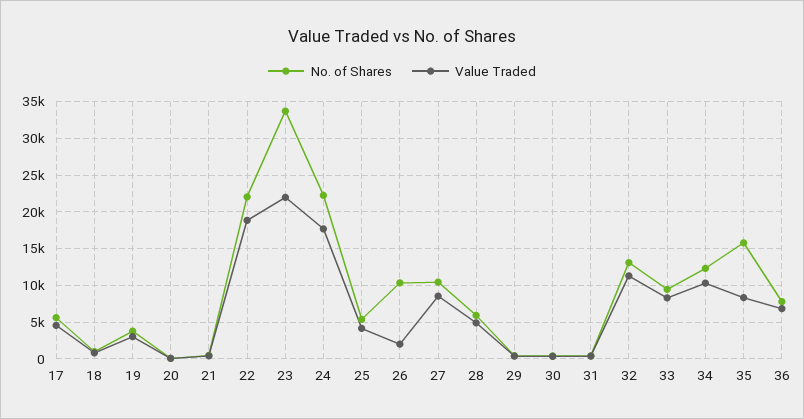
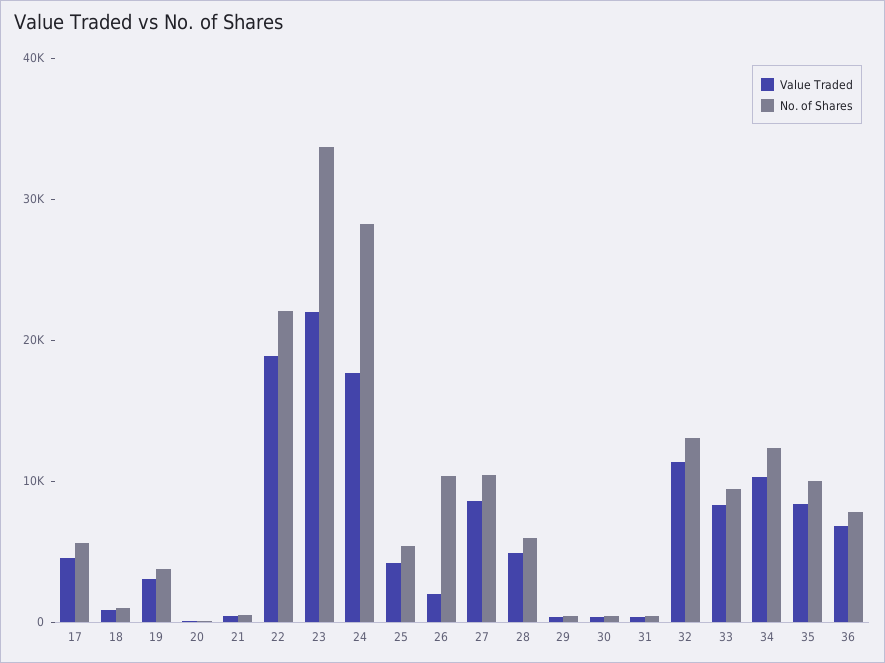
  {
    "No. of Shares": {
      "17": 6000,
      "18": 1000,
      "19": 4000,
      "20": 0,
      "21": 1000,
      "22": 22000,
      "23": 34000,
-     "24": 22000,
+     "24": 28000,
      "25": 5000,
      "26": 10000,
      "27": 10000,
      "28": 6000,
      "29": 0,
      "30": 0,
      "31": 0,
      "32": 13000,
      "33": 9000,
      "34": 12000,
-     "35": 16000,
+     "35": 10000,
      "36": 8000
    },
    "Value Traded": {
      "17": 5000,
      "18": 1000,
      "19": 3000,
      "20": 0,
      "21": 0,
      "22": 19000,
      "23": 22000,
      "24": 18000,
      "25": 4000,
      "26": 2000,
      "27": 9000,
      "28": 5000,
      "29": 0,
      "30": 0,
      "31": 0,
      "32": 11000,
      "33": 8000,
      "34": 10000,
      "35": 8000,
      "36": 7000
    }
  }

